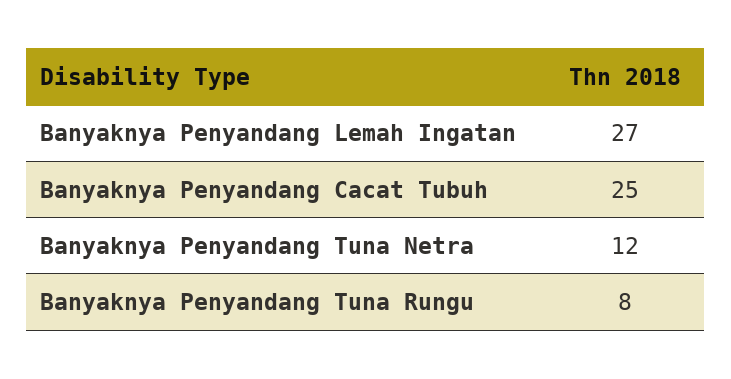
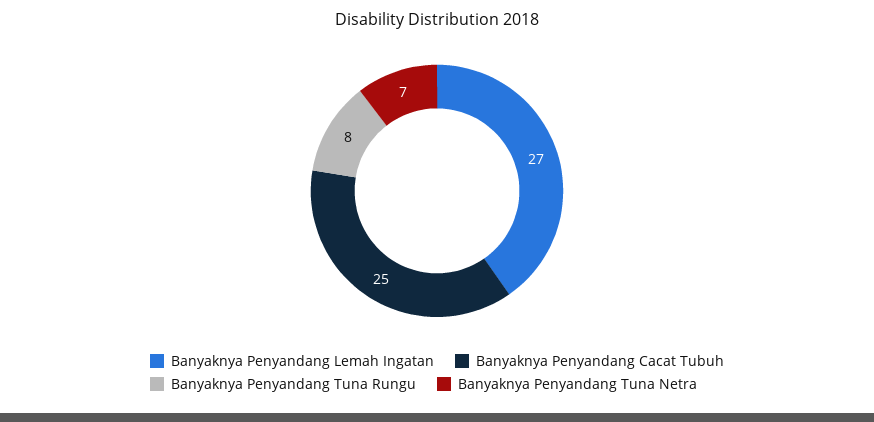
  {
    "Banyaknya Penyandang Lemah Ingatan": 27,
    "Banyaknya Penyandang Cacat Tubuh": 25,
-   "Banyaknya Penyandang Tuna Netra": 12,
+   "Banyaknya Penyandang Tuna Netra": 7,
    "Banyaknya Penyandang Tuna Rungu": 8
  }

